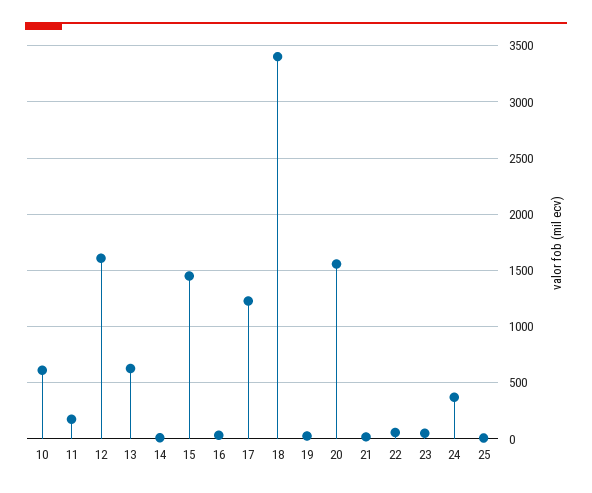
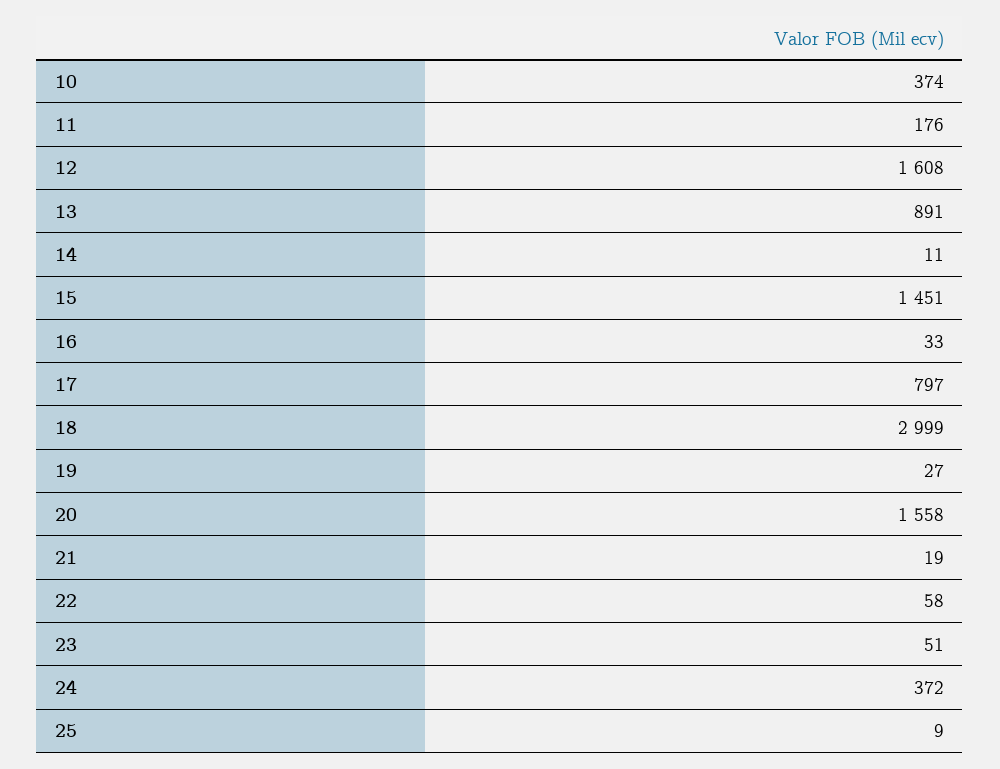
  {
-   "10": 600,
+   "10": 374,
    "11": 176,
    "12": 1608,
-   "13": 600,
+   "13": 891,
    "14": 11,
    "15": 1451,
    "16": 33,
-   "17": 1200,
+   "17": 797,
-   "18": 3400,
+   "18": 2999,
    "19": 27,
    "20": 1558,
    "21": 19,
    "22": 58,
    "23": 51,
    "24": 372,
    "25": 9
  }

